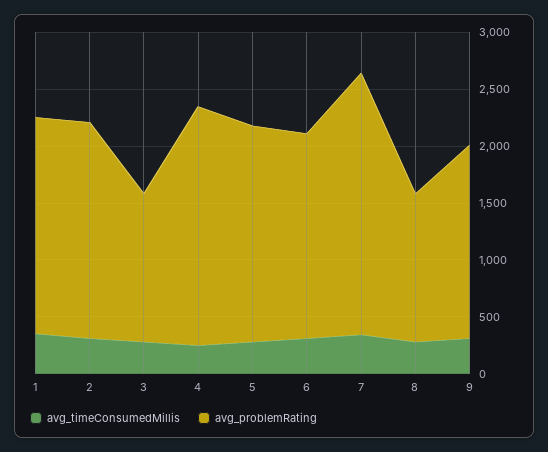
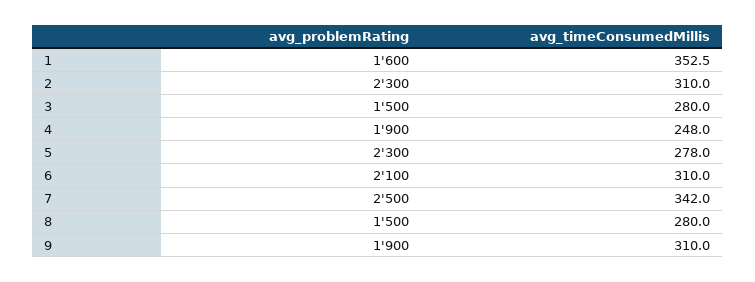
  {
    "avg_timeConsumedMillis": {
      "1": 352.5,
      "2": 310,
      "3": 280,
      "4": 248,
      "5": 278,
      "6": 310,
      "7": 342,
      "8": 280,
      "9": 310
    },
    "avg_problemRating": {
-     "1": 1900,
+     "1": 1600,
-     "2": 1900,
+     "2": 2300,
-     "3": 1300,
+     "3": 1500,
-     "4": 2100,
+     "4": 1900,
-     "5": 1900,
+     "5": 2300,
-     "6": 1800,
+     "6": 2100,
-     "7": 2300,
+     "7": 2500,
-     "8": 1300,
+     "8": 1500,
-     "9": 1700
+     "9": 1900
    }
  }

